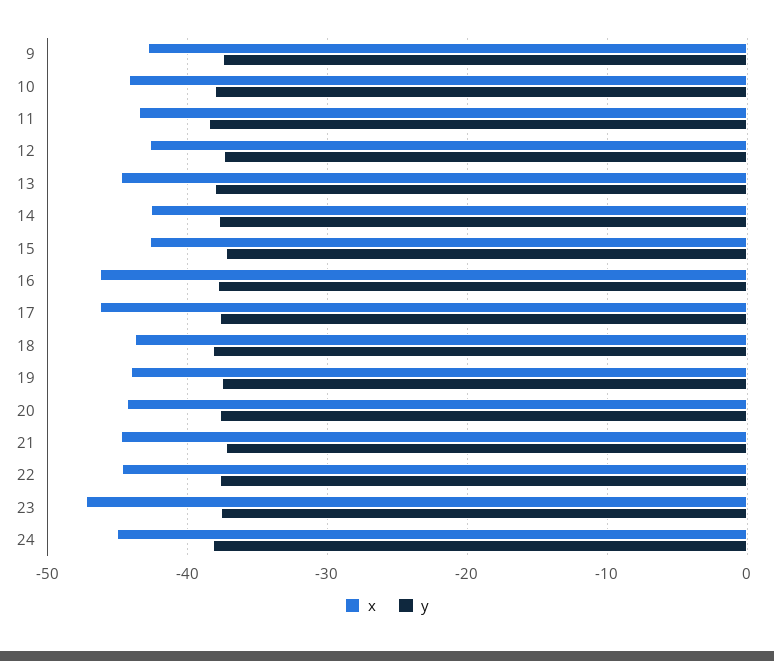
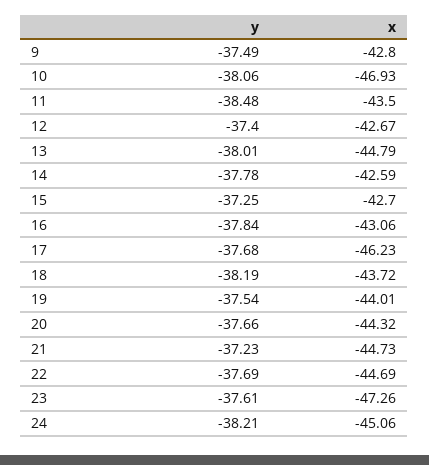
  {
    "x": {
      "9": -42.8,
-     "10": -44,
+     "10": -46.93,
      "11": -43.5,
      "12": -42.67,
      "13": -44.79,
      "14": -42.59,
      "15": -42.7,
-     "16": -46,
+     "16": -43.06,
      "17": -46.23,
      "18": -43.72,
      "19": -44.01,
      "20": -44.32,
      "21": -44.73,
      "22": -44.69,
      "23": -47.26,
      "24": -45.06
    },
    "y": {
      "9": -37.49,
      "10": -38.06,
      "11": -38.48,
      "12": -37.4,
      "13": -38.01,
      "14": -37.78,
      "15": -37.25,
      "16": -37.84,
      "17": -37.68,
      "18": -38.19,
      "19": -37.54,
      "20": -37.66,
      "21": -37.23,
      "22": -37.69,
      "23": -37.61,
      "24": -38.21
    }
  }

